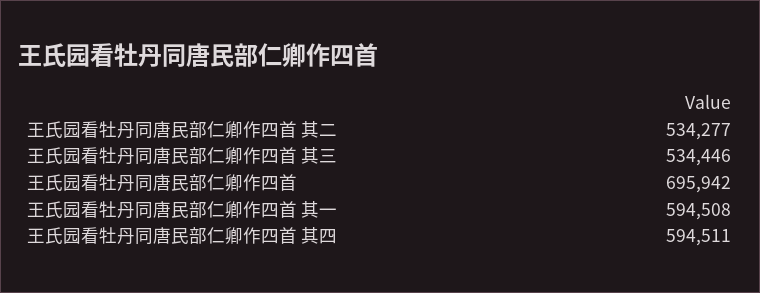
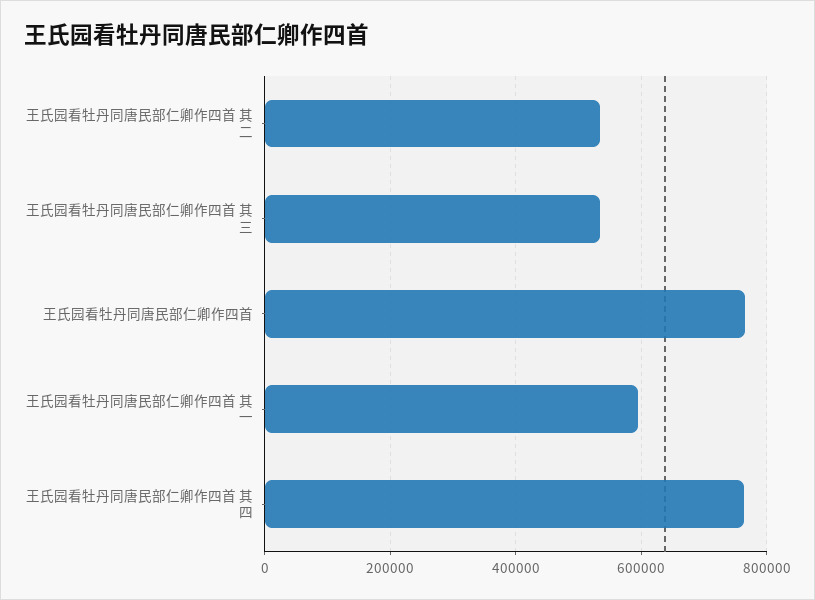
  {
    "王氏园看牡丹同唐民部仁卿作四首 其二": 534277,
    "王氏园看牡丹同唐民部仁卿作四首 其三": 534446,
-   "王氏园看牡丹同唐民部仁卿作四首": 695942,
+   "王氏园看牡丹同唐民部仁卿作四首": 760000,
    "王氏园看牡丹同唐民部仁卿作四首 其一": 594508,
-   "王氏园看牡丹同唐民部仁卿作四首 其四": 594511
+   "王氏园看牡丹同唐民部仁卿作四首 其四": 760000
  }

